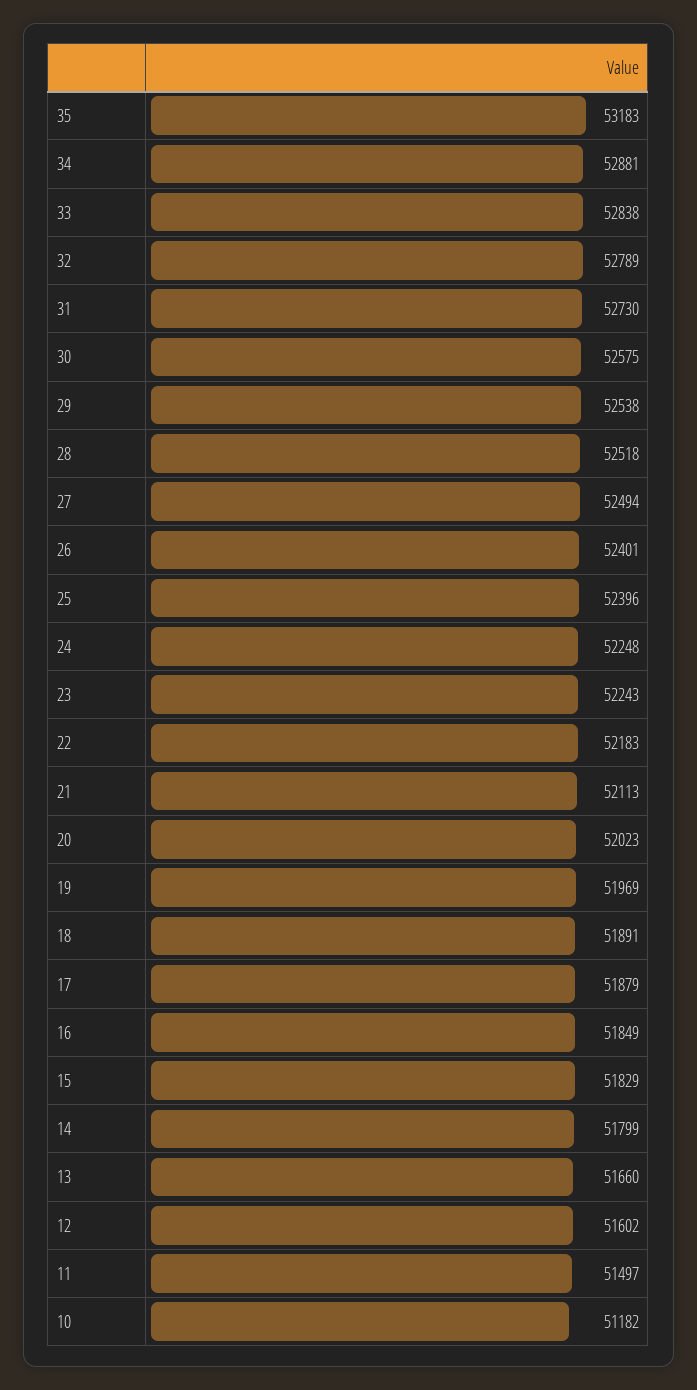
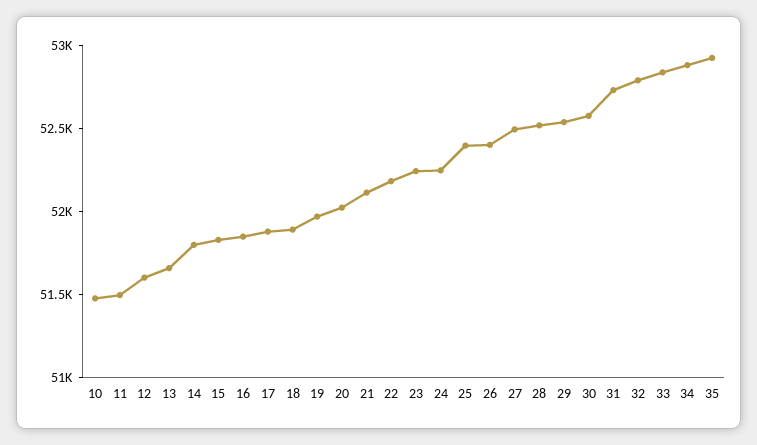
  {
-   "35": 53183,
+   "35": 52900,
    "34": 52881,
    "33": 52838,
    "32": 52789,
    "31": 52730,
    "30": 52575,
    "29": 52538,
    "28": 52518,
    "27": 52494,
    "26": 52401,
    "25": 52396,
    "24": 52248,
    "23": 52243,
    "22": 52183,
    "21": 52113,
    "20": 52023,
    "19": 51969,
    "18": 51891,
    "17": 51879,
    "16": 51849,
    "15": 51829,
    "14": 51799,
    "13": 51660,
    "12": 51602,
    "11": 51497,
-   "10": 51182
+   "10": 51500
  }

